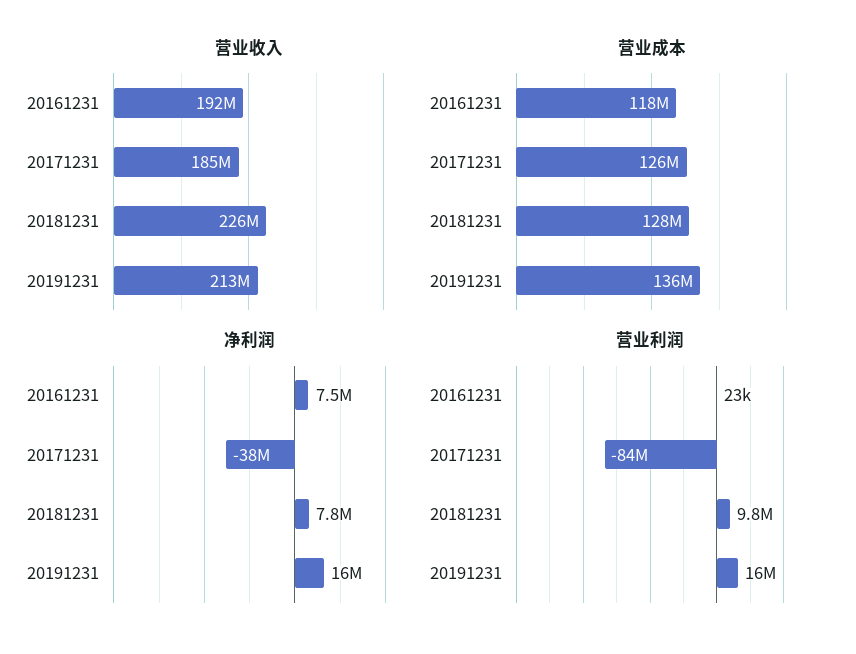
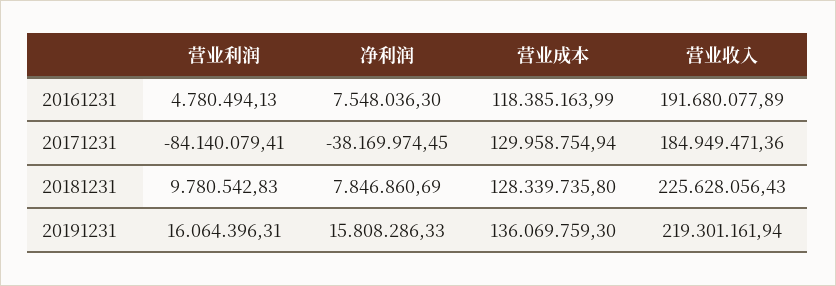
  {
    "营业收入": {
      "20161231": 191680077.89,
      "20171231": 184949471.36,
      "20181231": 225628056.43,
-     "20191231": 213000000
+     "20191231": 219301161.94
    },
    "营业成本": {
      "20161231": 118385163.99,
-     "20171231": 126000000,
+     "20171231": 129958754.94,
      "20181231": 128339735.8,
      "20191231": 136069759.3
    },
    "净利润": {
      "20161231": 7548036.3,
      "20171231": -38169974.45,
      "20181231": 7846860.69,
      "20191231": 15808286.33
    },
    "营业利润": {
-     "20161231": 23000,
+     "20161231": 4780494.13,
      "20171231": -84140079.41,
      "20181231": 9780542.83,
      "20191231": 16064396.31
    }
  }

